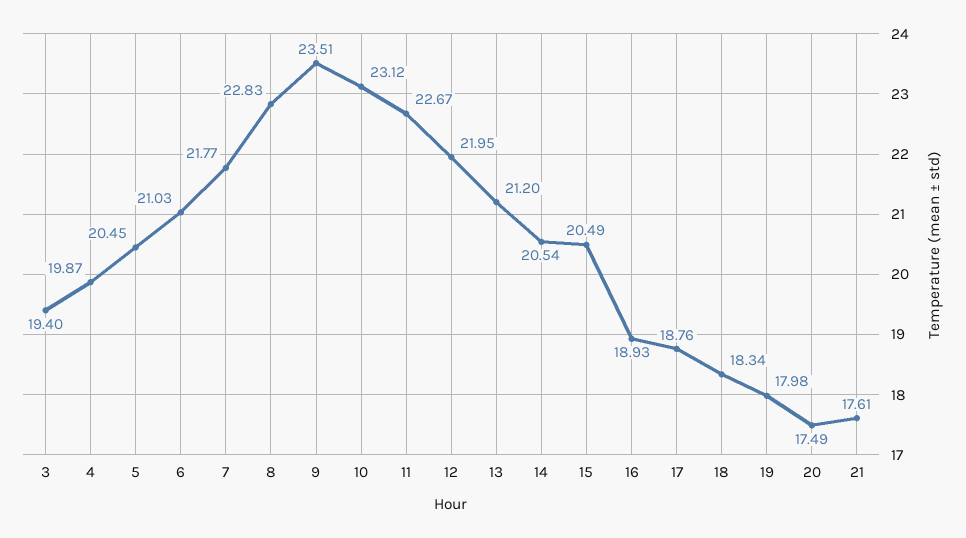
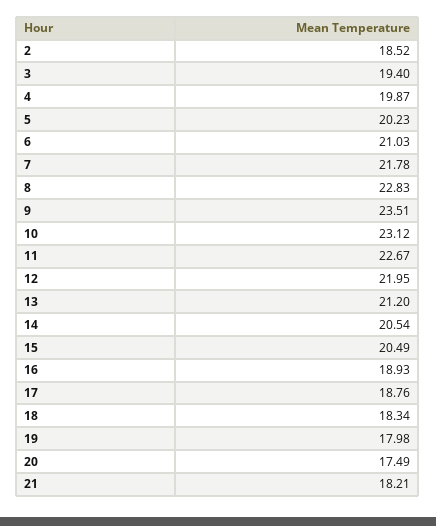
  {
    "3": 19.4,
    "4": 19.87,
-   "5": 20.45,
+   "5": 20.23,
    "6": 21.03,
-   "7": 21.77,
+   "7": 21.78,
    "8": 22.83,
    "9": 23.51,
    "10": 23.12,
    "11": 22.67,
    "12": 21.95,
    "13": 21.2,
    "14": 20.54,
    "15": 20.49,
    "16": 18.93,
    "17": 18.76,
    "18": 18.34,
    "19": 17.98,
    "20": 17.49,
-   "21": 17.61
+   "21": 18.21,
+   "2": 18.52
  }

